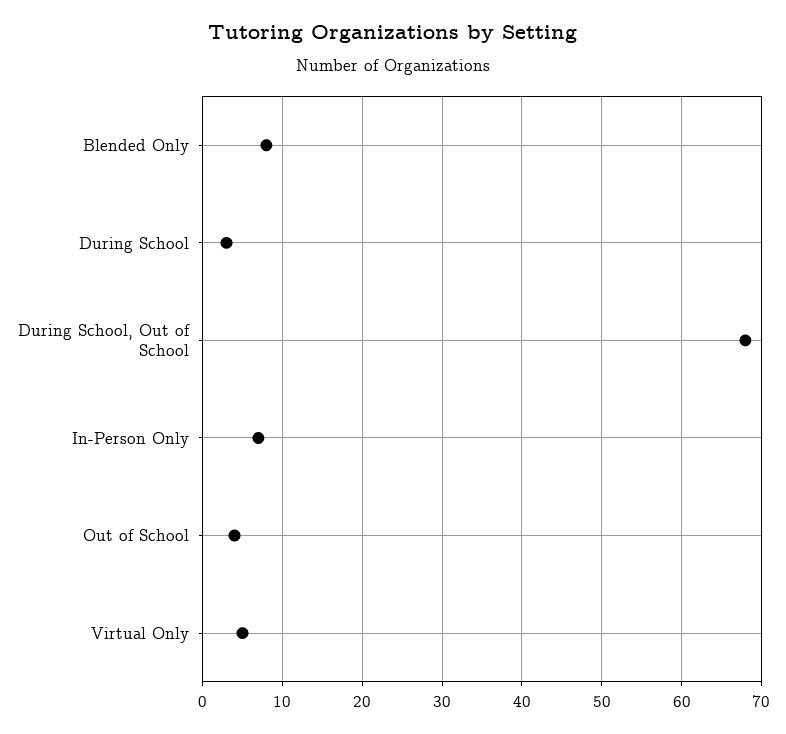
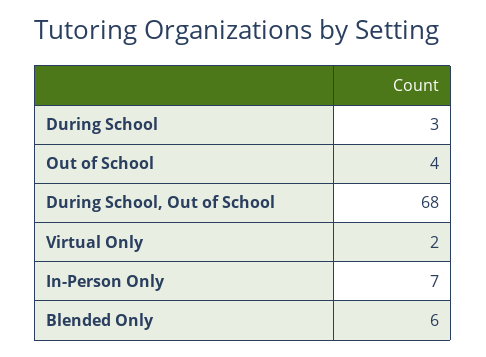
  {
-   "Blended Only": 8,
+   "Blended Only": 6,
    "During School": 3,
    "During School, Out of School": 68,
    "In-Person Only": 7,
    "Out of School": 4,
-   "Virtual Only": 5
+   "Virtual Only": 2
  }

